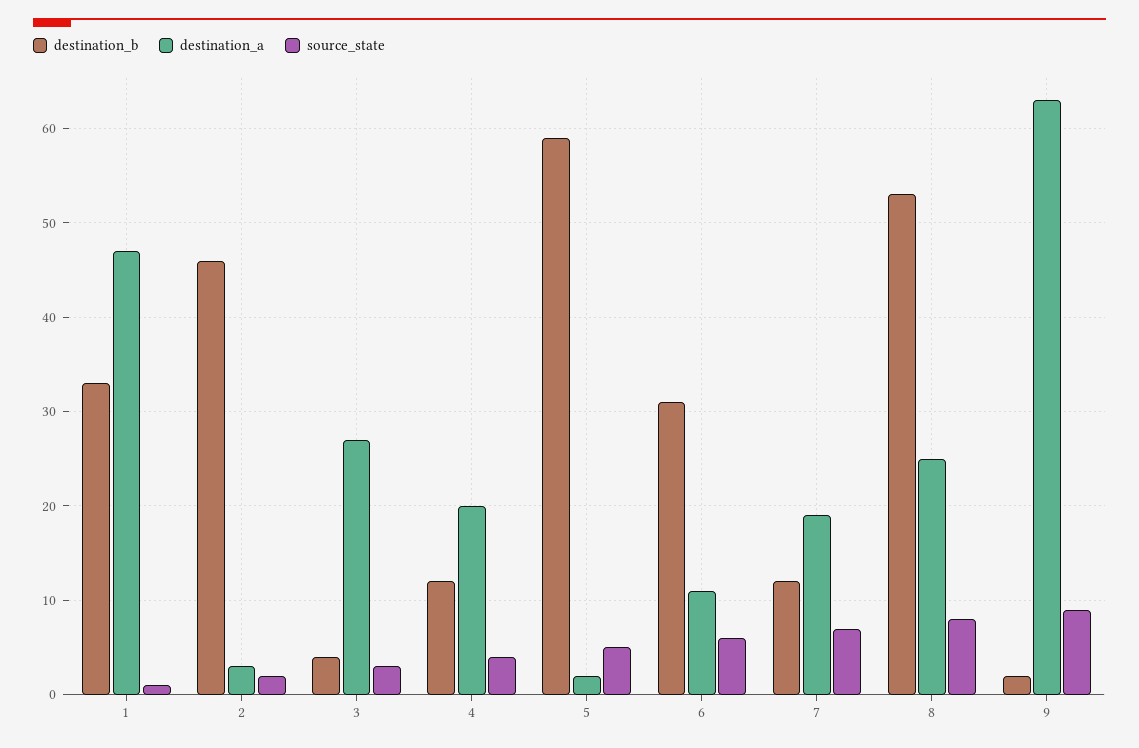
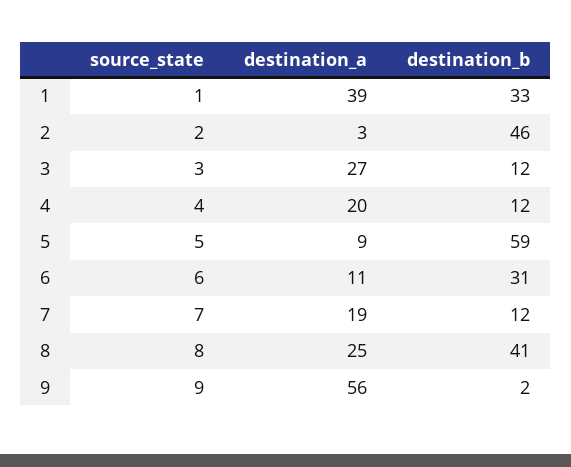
  {
    "destination_b": {
      "1": 33,
      "2": 46,
-     "3": 4,
+     "3": 12,
      "4": 12,
      "5": 59,
      "6": 31,
      "7": 12,
-     "8": 53,
+     "8": 41,
      "9": 2
    },
    "destination_a": {
-     "1": 47,
+     "1": 39,
      "2": 3,
      "3": 27,
      "4": 20,
-     "5": 2,
+     "5": 9,
      "6": 11,
      "7": 19,
      "8": 25,
-     "9": 63
+     "9": 56
    },
    "source_state": {
      "1": 1,
      "2": 2,
      "3": 3,
      "4": 4,
      "5": 5,
      "6": 6,
      "7": 7,
      "8": 8,
      "9": 9
    }
  }

